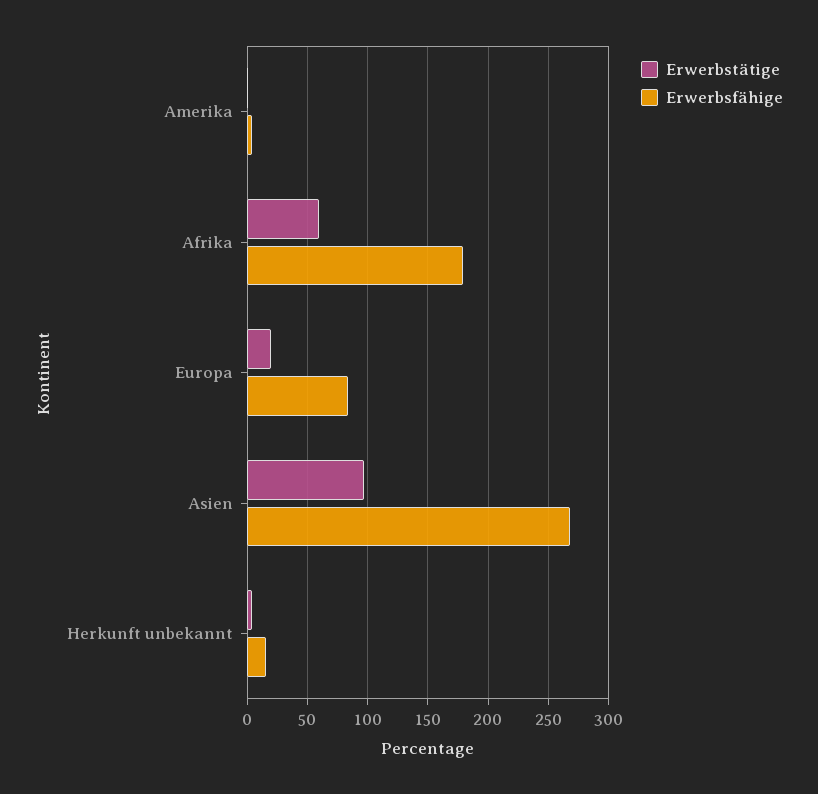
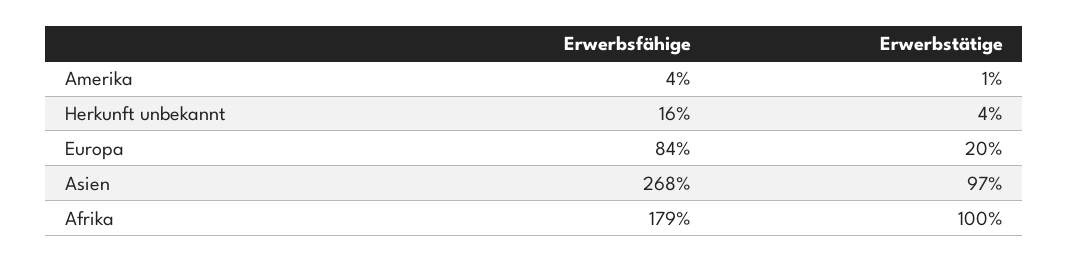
  {
    "Erwerbstätige": {
      "Amerika": 1,
-     "Afrika": 60,
+     "Afrika": 100,
      "Europa": 20,
      "Asien": 97,
      "Herkunft unbekannt": 4
    },
    "Erwerbsfähige": {
      "Amerika": 4,
      "Afrika": 179,
      "Europa": 84,
      "Asien": 268,
      "Herkunft unbekannt": 16
    }
  }

